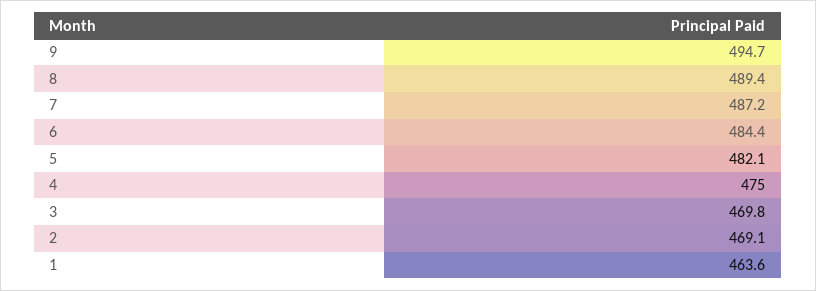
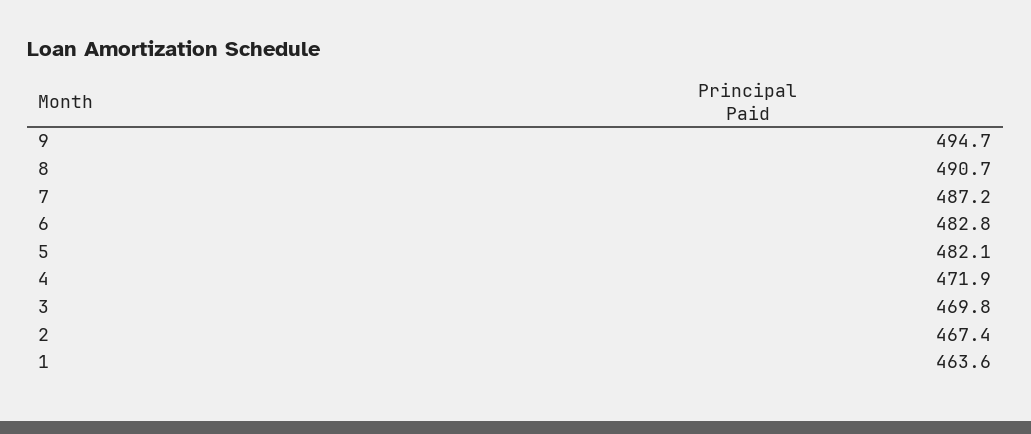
  {
    "9": 494.7,
-   "8": 489.4,
+   "8": 490.7,
    "7": 487.2,
-   "6": 484.4,
+   "6": 482.8,
    "5": 482.1,
-   "4": 475,
+   "4": 471.9,
    "3": 469.8,
-   "2": 469.1,
+   "2": 467.4,
    "1": 463.6
  }

